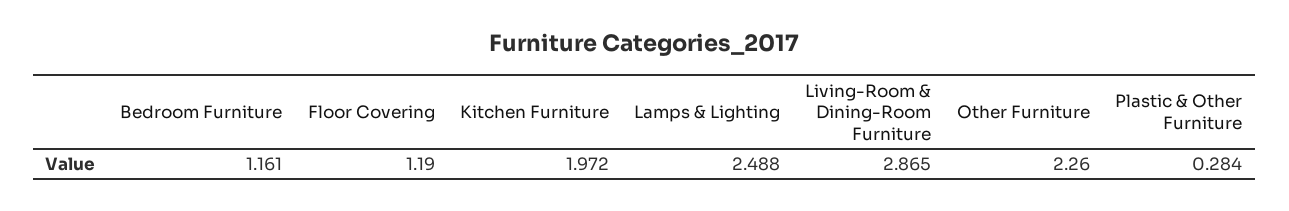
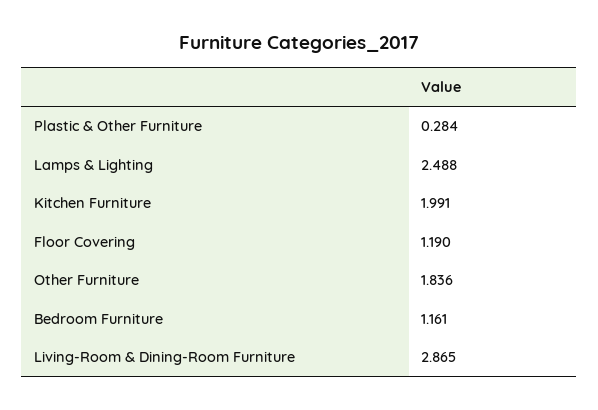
  {
    "Bedroom Furniture": 1.161,
    "Floor Covering": 1.19,
-   "Kitchen Furniture": 1.972,
+   "Kitchen Furniture": 1.991,
    "Lamps & Lighting": 2.488,
    "Living-Room & Dining-Room Furniture": 2.865,
-   "Other Furniture": 2.26,
+   "Other Furniture": 1.836,
    "Plastic & Other Furniture": 0.284
  }

